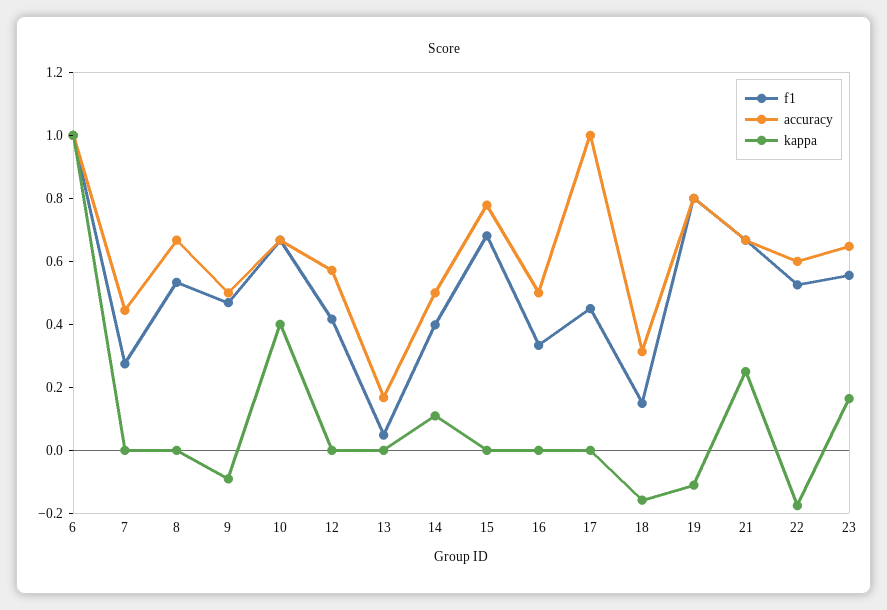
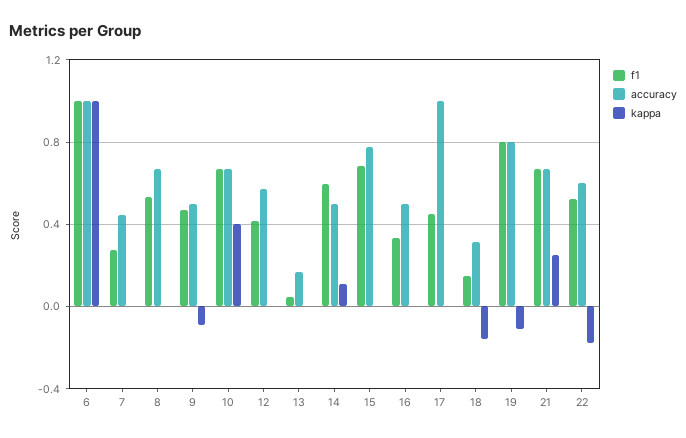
  {
    "f1": {
      "6": 1,
      "7": 0.25,
      "8": 0.55,
      "9": 0.45,
      "10": 0.65,
      "12": 0.4,
      "13": 0.05,
-     "14": 0.4,
+     "14": 0.6,
      "15": 0.7,
      "16": 0.35,
      "17": 0.45,
      "18": 0.15,
      "19": 0.8,
      "21": 0.65,
-     "22": 0.55,
+     "22": 0.55
-     "23": 0.55
    },
    "accuracy": {
      "6": 1,
      "7": 0.45,
      "8": 0.65,
      "9": 0.5,
      "10": 0.65,
      "12": 0.55,
      "13": 0.15,
      "14": 0.5,
      "15": 0.8,
      "16": 0.5,
      "17": 1,
      "18": 0.3,
      "19": 0.8,
      "21": 0.65,
-     "22": 0.6,
+     "22": 0.6
-     "23": 0.65
    },
    "kappa": {
      "6": 1,
      "7": 0,
      "8": 0,
      "9": -0.1,
      "10": 0.4,
      "12": 0,
      "13": 0,
      "14": 0.1,
      "15": 0,
      "16": 0,
      "17": 0,
      "18": -0.15,
      "19": -0.1,
      "21": 0.25,
-     "22": -0.2,
+     "22": -0.2
-     "23": 0.15
    }
  }

